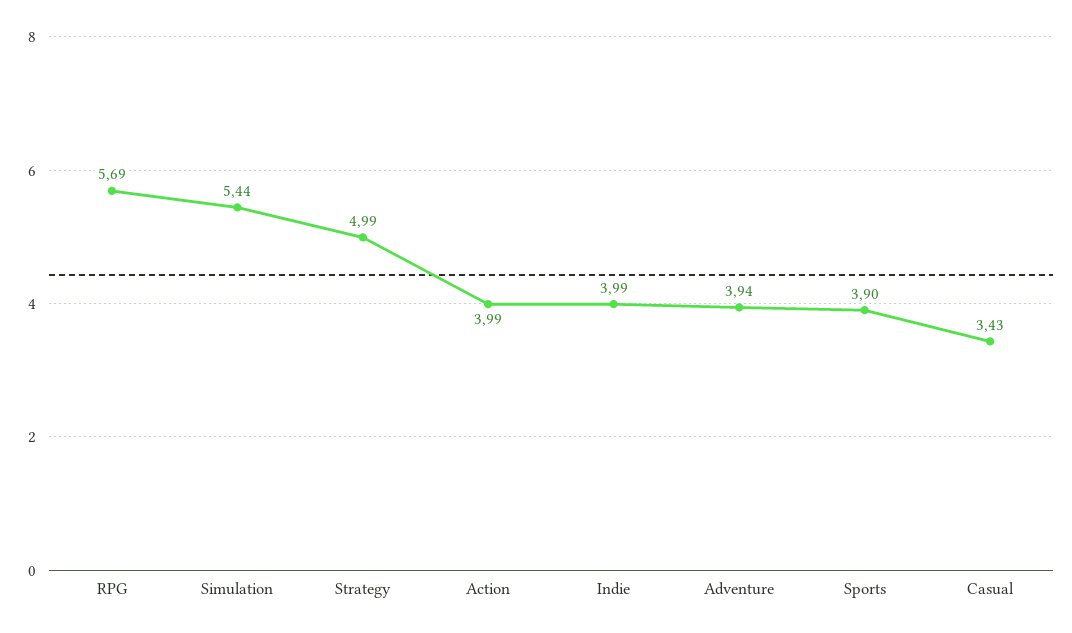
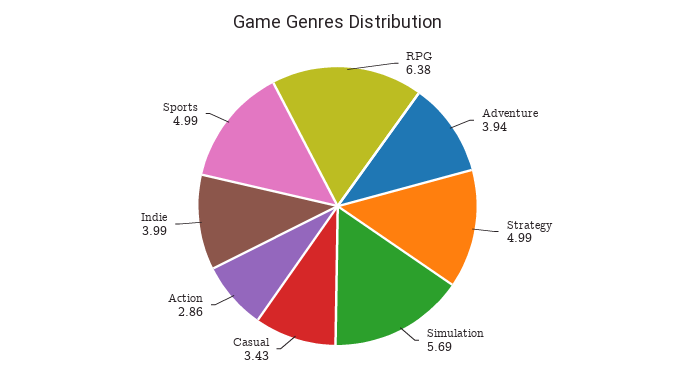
  {
-   "RPG": 5.69,
+   "RPG": 6.38,
-   "Simulation": 5.44,
+   "Simulation": 5.69,
    "Strategy": 4.99,
-   "Action": 3.99,
+   "Action": 2.86,
    "Indie": 3.99,
    "Adventure": 3.94,
-   "Sports": 3.9,
+   "Sports": 4.99,
    "Casual": 3.43
  }

